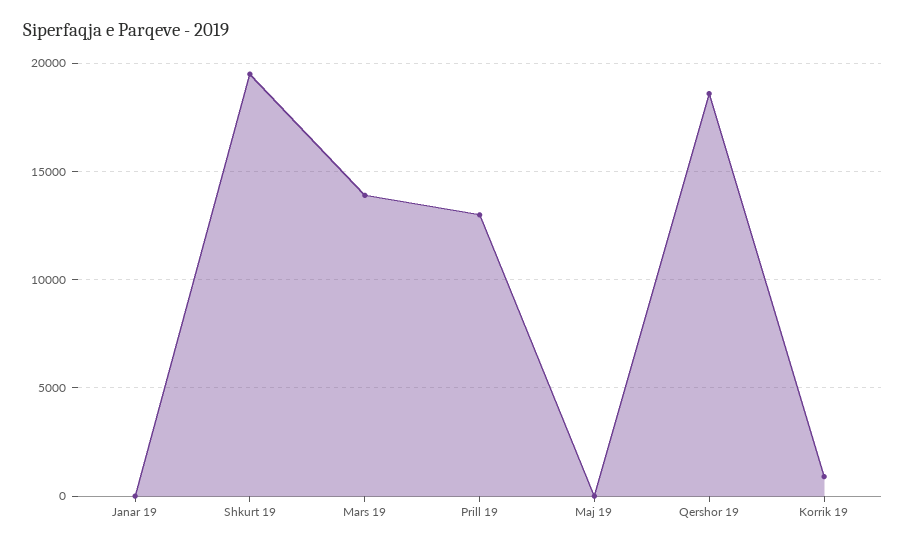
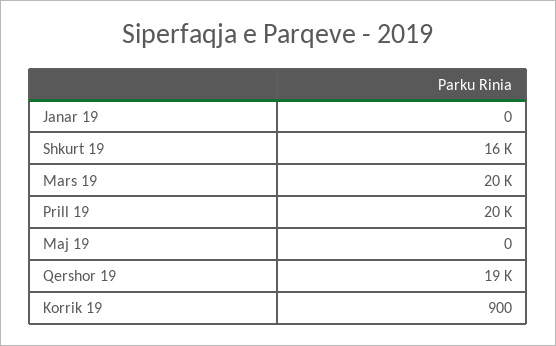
  {
    "Janar 19": 0,
-   "Shkurt 19": 19500,
+   "Shkurt 19": 16000,
-   "Mars 19": 14000,
+   "Mars 19": 20000,
-   "Prill 19": 13000,
+   "Prill 19": 20000,
    "Maj 19": 0,
    "Qershor 19": 19000,
    "Korrik 19": 900
  }

